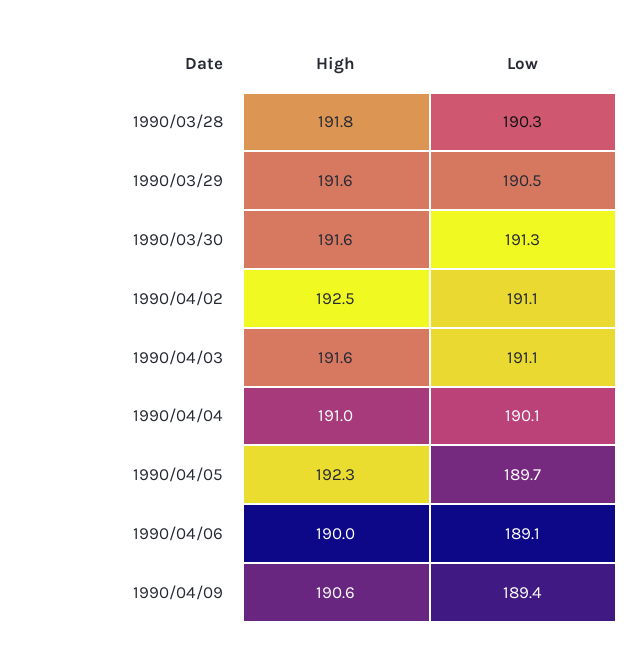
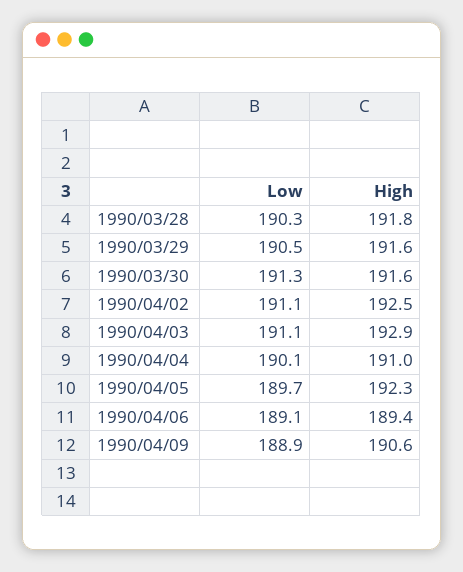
  {
    "High": {
      "1990/03/28": 191.8,
      "1990/03/29": 191.6,
      "1990/03/30": 191.6,
      "1990/04/02": 192.5,
-     "1990/04/03": 191.6,
+     "1990/04/03": 192.9,
      "1990/04/04": 191,
      "1990/04/05": 192.3,
-     "1990/04/06": 190,
+     "1990/04/06": 189.4,
      "1990/04/09": 190.6
    },
    "Low": {
      "1990/03/28": 190.3,
      "1990/03/29": 190.5,
      "1990/03/30": 191.3,
      "1990/04/02": 191.1,
      "1990/04/03": 191.1,
      "1990/04/04": 190.1,
      "1990/04/05": 189.7,
      "1990/04/06": 189.1,
-     "1990/04/09": 189.4
+     "1990/04/09": 188.9
    }
  }

